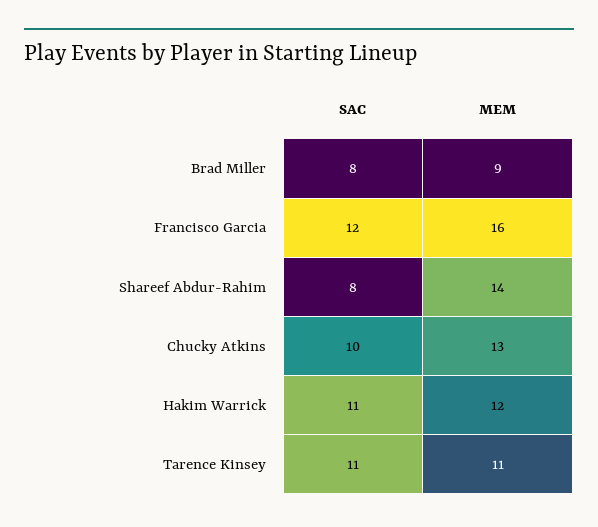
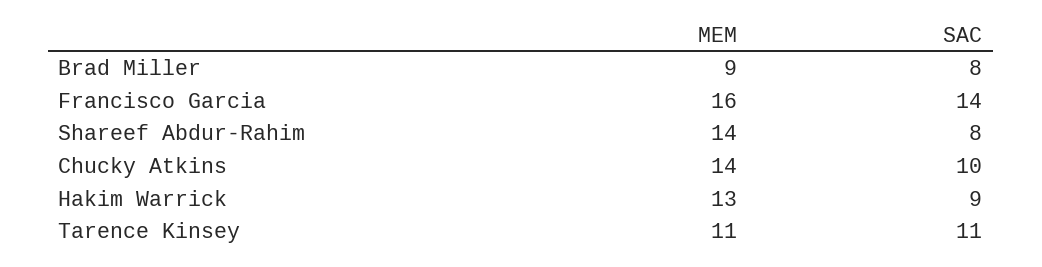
  {
    "SAC": {
      "Brad Miller": 8,
-     "Francisco Garcia": 12,
+     "Francisco Garcia": 14,
      "Shareef Abdur-Rahim": 8,
      "Chucky Atkins": 10,
-     "Hakim Warrick": 11,
+     "Hakim Warrick": 9,
      "Tarence Kinsey": 11
    },
    "MEM": {
      "Brad Miller": 9,
      "Francisco Garcia": 16,
      "Shareef Abdur-Rahim": 14,
-     "Chucky Atkins": 13,
+     "Chucky Atkins": 14,
-     "Hakim Warrick": 12,
+     "Hakim Warrick": 13,
      "Tarence Kinsey": 11
    }
  }

